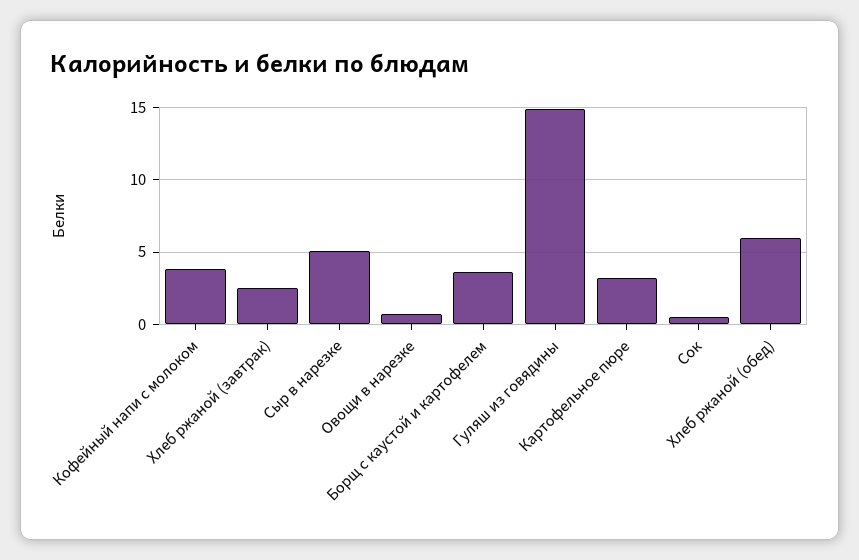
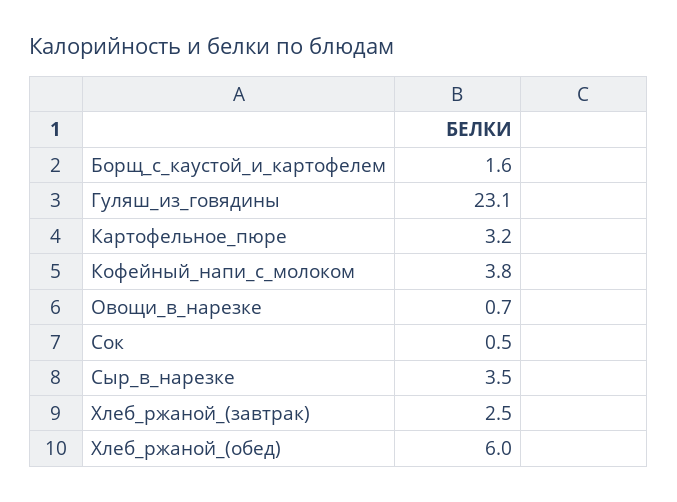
  {
    "Кофейный напи с молоком": 3.8,
    "Хлеб ржаной (завтрак)": 2.5,
-   "Сыр в нарезке": 5,
+   "Сыр в нарезке": 3.5,
    "Овощи в нарезке": 0.7,
-   "Борщ с каустой и картофелем": 3.5,
+   "Борщ с каустой и картофелем": 1.6,
-   "Гуляш из говядины": 15,
+   "Гуляш из говядины": 23.1,
    "Картофельное пюре": 3.2,
    "Сок": 0.5,
    "Хлеб ржаной (обед)": 6
  }

